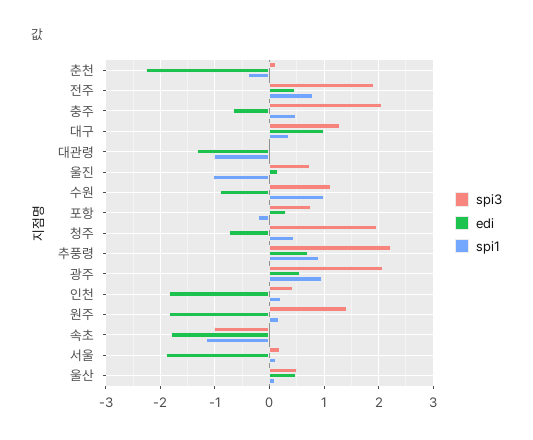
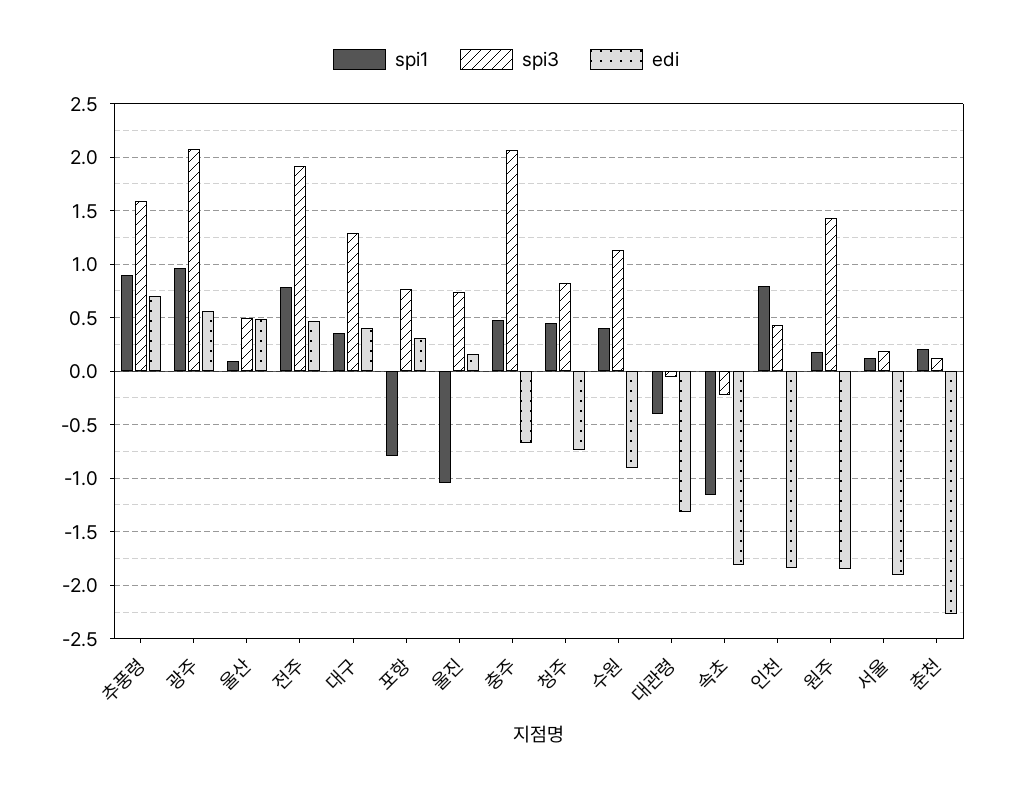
  {
    "spi3": {
      "춘천": 0.1,
      "전주": 1.9,
      "충주": 2.1,
      "대구": 1.3,
      "대관령": -0.1,
      "울진": 0.7,
      "수원": 1.1,
      "포항": 0.8,
-     "청주": 2,
+     "청주": 0.8,
-     "추풍령": 2.2,
+     "추풍령": 1.6,
      "광주": 2.1,
      "인천": 0.4,
      "원주": 1.4,
-     "속초": -1,
+     "속초": -0.2,
      "서울": 0.2,
      "울산": 0.5
    },
    "edi": {
      "춘천": -2.3,
      "전주": 0.5,
      "충주": -0.7,
-     "대구": 1,
+     "대구": 0.4,
      "대관령": -1.3,
      "울진": 0.2,
      "수원": -0.9,
      "포항": 0.3,
      "청주": -0.7,
      "추풍령": 0.7,
      "광주": 0.6,
      "인천": -1.8,
      "원주": -1.9,
      "속초": -1.8,
      "서울": -1.9,
      "울산": 0.5
    },
    "spi1": {
-     "춘천": -0.4,
+     "춘천": 0.2,
      "전주": 0.8,
      "충주": 0.5,
      "대구": 0.4,
-     "대관령": -1,
+     "대관령": -0.4,
      "울진": -1,
-     "수원": 1,
+     "수원": 0.4,
-     "포항": -0.2,
+     "포항": -0.8,
      "청주": 0.5,
      "추풍령": 0.9,
      "광주": 1,
-     "인천": 0.2,
+     "인천": 0.8,
      "원주": 0.2,
      "속초": -1.2,
      "서울": 0.1,
      "울산": 0.1
    }
  }

